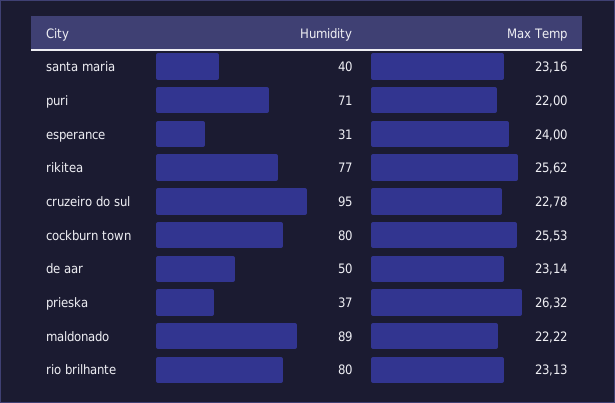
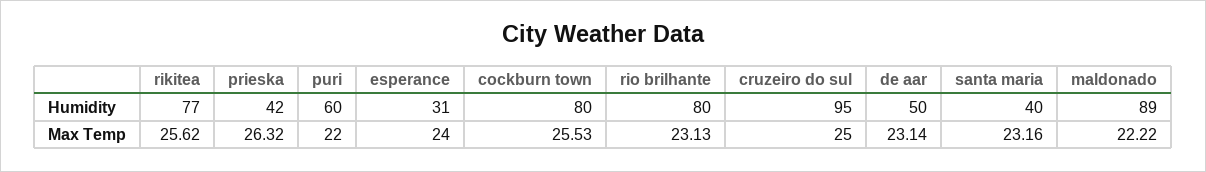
  {
    "Humidity": {
      "santa maria": 40,
-     "puri": 71,
+     "puri": 60,
      "esperance": 31,
      "rikitea": 77,
      "cruzeiro do sul": 95,
      "cockburn town": 80,
      "de aar": 50,
-     "prieska": 37,
+     "prieska": 42,
      "maldonado": 89,
      "rio brilhante": 80
    },
    "Max Temp": {
      "santa maria": 23.16,
      "puri": 22,
      "esperance": 24,
      "rikitea": 25.62,
-     "cruzeiro do sul": 22.78,
+     "cruzeiro do sul": 25,
      "cockburn town": 25.53,
      "de aar": 23.14,
      "prieska": 26.32,
      "maldonado": 22.22,
      "rio brilhante": 23.13
    }
  }

